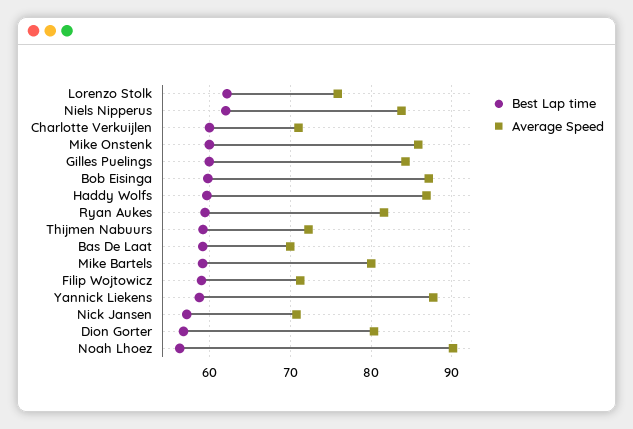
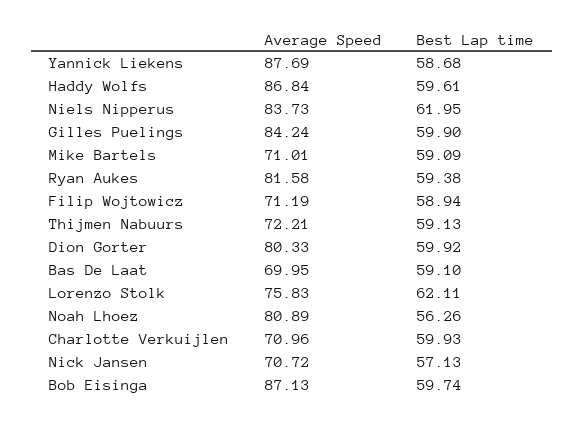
  {
    "Best Lap time": {
      "Lorenzo Stolk": 62.11,
      "Niels Nipperus": 61.95,
      "Charlotte Verkuijlen": 59.93,
-     "Mike Onstenk": 60,
      "Gilles Puelings": 59.9,
      "Bob Eisinga": 59.74,
      "Haddy Wolfs": 59.61,
      "Ryan Aukes": 59.38,
      "Thijmen Nabuurs": 59.13,
      "Bas De Laat": 59.1,
      "Mike Bartels": 59.09,
      "Filip Wojtowicz": 58.94,
      "Yannick Liekens": 58.68,
      "Nick Jansen": 57.13,
-     "Dion Gorter": 57,
+     "Dion Gorter": 59.92,
      "Noah Lhoez": 56.26
    },
    "Average Speed": {
      "Lorenzo Stolk": 75.83,
      "Niels Nipperus": 83.73,
      "Charlotte Verkuijlen": 70.96,
-     "Mike Onstenk": 86,
      "Gilles Puelings": 84.24,
      "Bob Eisinga": 87.13,
      "Haddy Wolfs": 86.84,
      "Ryan Aukes": 81.58,
      "Thijmen Nabuurs": 72.21,
      "Bas De Laat": 69.95,
-     "Mike Bartels": 80,
+     "Mike Bartels": 71.01,
      "Filip Wojtowicz": 71.19,
      "Yannick Liekens": 87.69,
      "Nick Jansen": 70.72,
      "Dion Gorter": 80.33,
-     "Noah Lhoez": 90
+     "Noah Lhoez": 80.89
    }
  }

